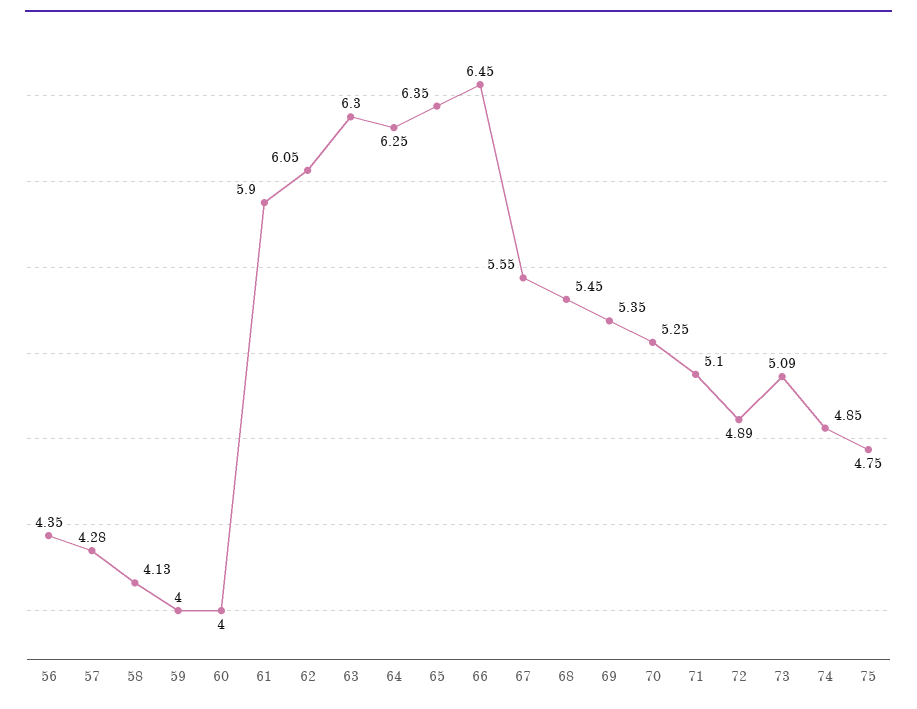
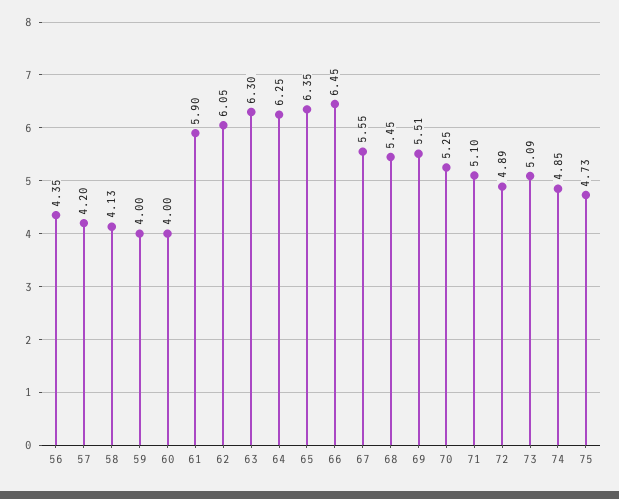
  {
    "56": 4.35,
-   "57": 4.28,
+   "57": 4.2,
    "58": 4.13,
    "59": 4,
    "60": 4,
    "61": 5.9,
    "62": 6.05,
    "63": 6.3,
    "64": 6.25,
    "65": 6.35,
    "66": 6.45,
    "67": 5.55,
    "68": 5.45,
-   "69": 5.35,
+   "69": 5.51,
    "70": 5.25,
    "71": 5.1,
    "72": 4.89,
    "73": 5.09,
    "74": 4.85,
-   "75": 4.75
+   "75": 4.73
  }

